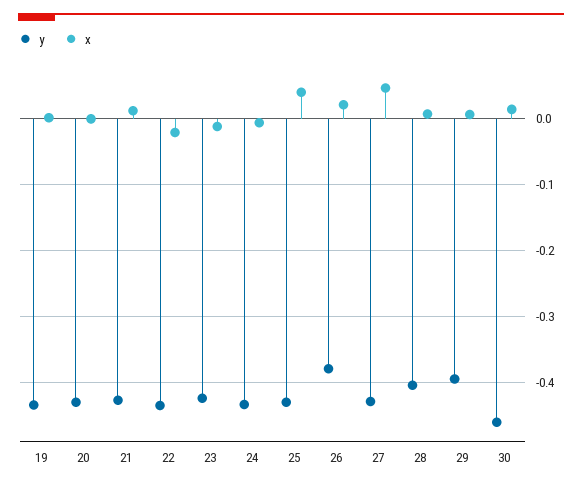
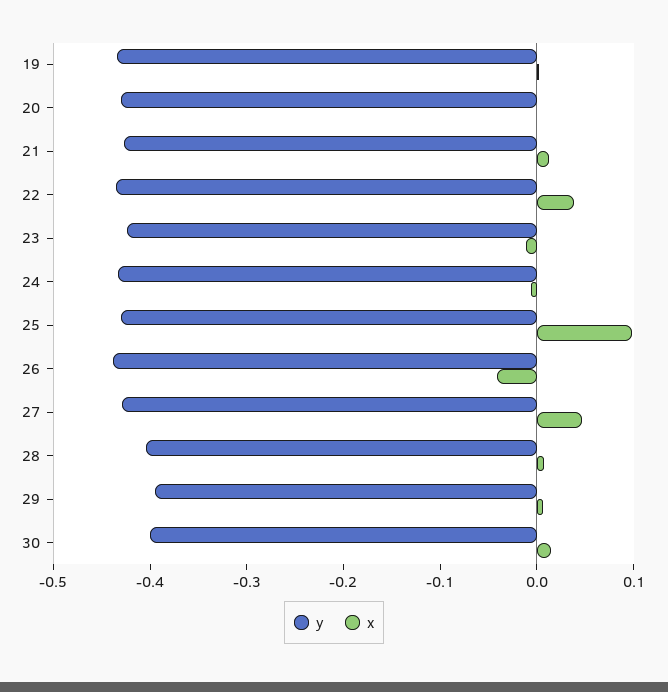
  {
    "y": {
      "19": -0.43,
      "20": -0.43,
      "21": -0.43,
      "22": -0.43,
      "23": -0.42,
      "24": -0.43,
      "25": -0.43,
-     "26": -0.38,
+     "26": -0.44,
      "27": -0.43,
      "28": -0.4,
      "29": -0.39,
-     "30": -0.46
+     "30": -0.4
    },
    "x": {
      "19": 0,
      "20": 0,
      "21": 0.01,
-     "22": -0.02,
+     "22": 0.04,
      "23": -0.01,
      "24": -0.01,
-     "25": 0.04,
+     "25": 0.1,
-     "26": 0.02,
+     "26": -0.04,
      "27": 0.05,
      "28": 0.01,
      "29": 0.01,
      "30": 0.01
    }
  }

